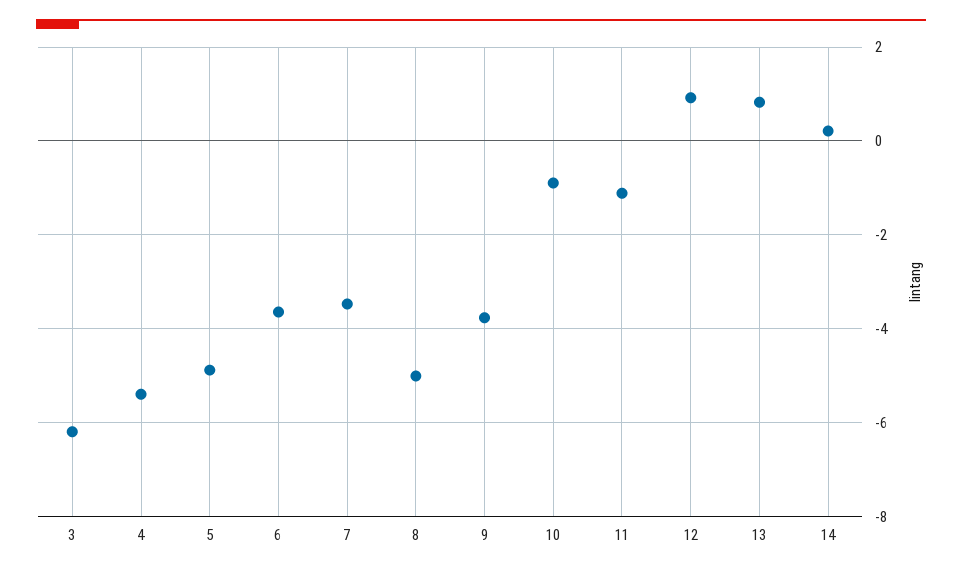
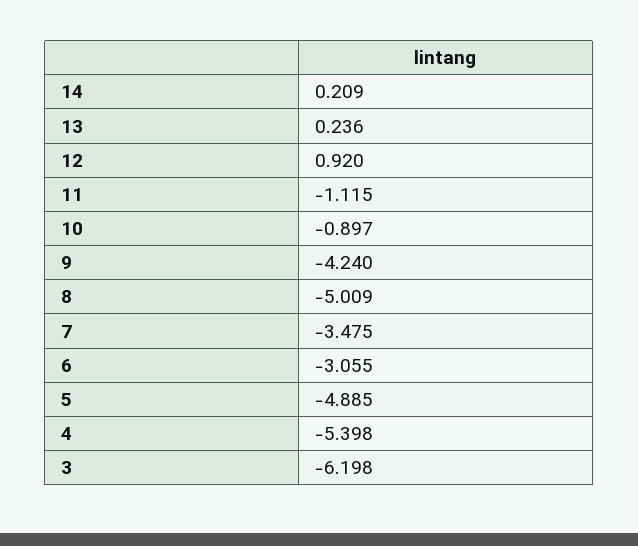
  {
    "3": -6.198,
    "4": -5.398,
    "5": -4.885,
-   "6": -3.6,
+   "6": -3.055,
    "7": -3.475,
    "8": -5.009,
-   "9": -3.8,
+   "9": -4.24,
    "10": -0.897,
    "11": -1.115,
    "12": 0.92,
-   "13": 0.8,
+   "13": 0.236,
    "14": 0.209
  }

